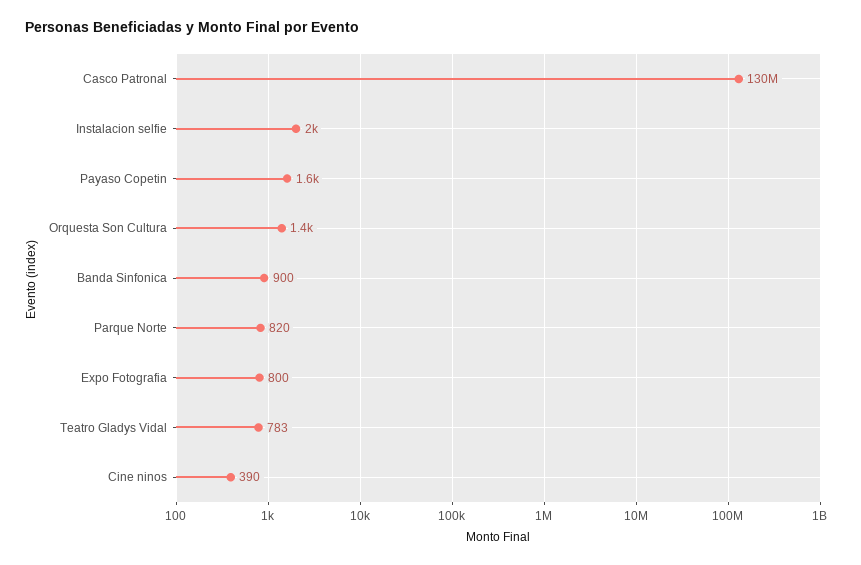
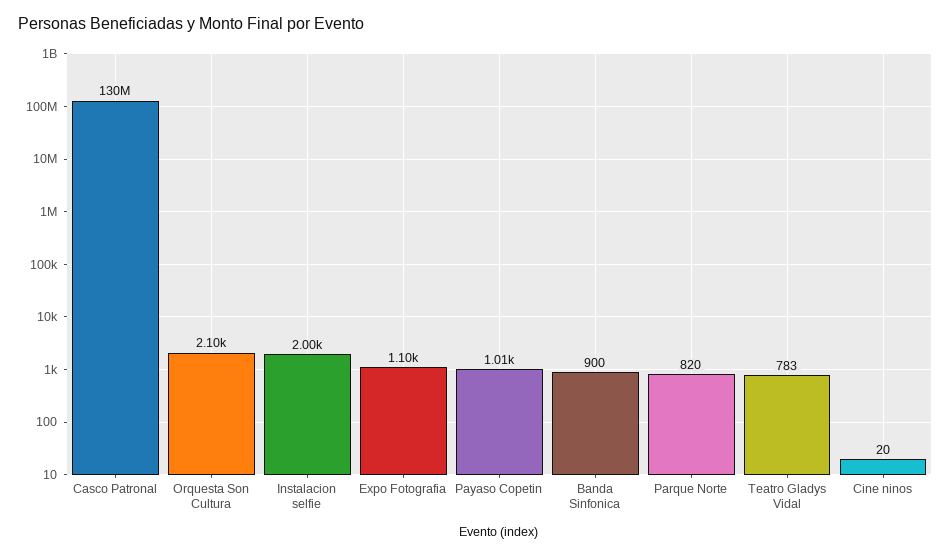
  {
    "Casco Patronal": 130000000,
    "Instalacion selfie": 2000,
-   "Payaso Copetin": 1600,
+   "Payaso Copetin": 1010,
-   "Orquesta Son Cultura": 1400,
+   "Orquesta Son Cultura": 2100,
    "Banda Sinfonica": 900,
    "Parque Norte": 820,
-   "Expo Fotografia": 800,
+   "Expo Fotografia": 1100,
    "Teatro Gladys Vidal": 783,
-   "Cine ninos": 390
+   "Cine ninos": 20
  }

